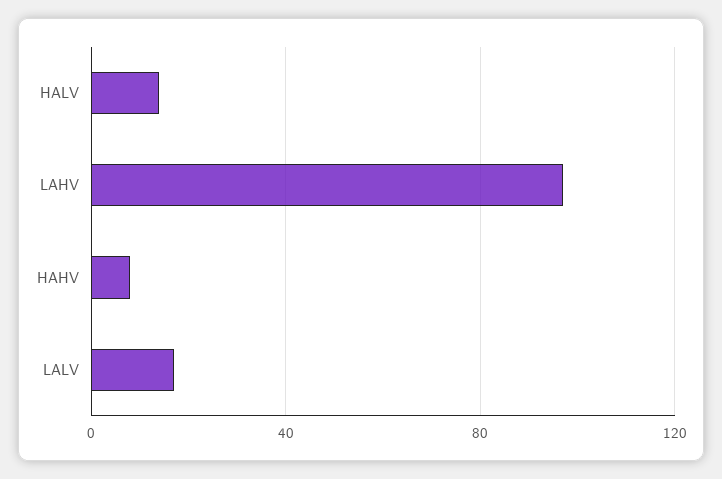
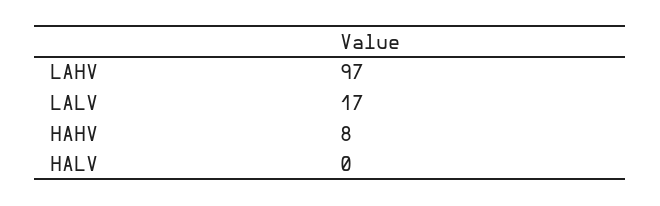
  {
-   "HALV": 15,
+   "HALV": 0,
    "LAHV": 97,
    "HAHV": 8,
    "LALV": 17
  }

